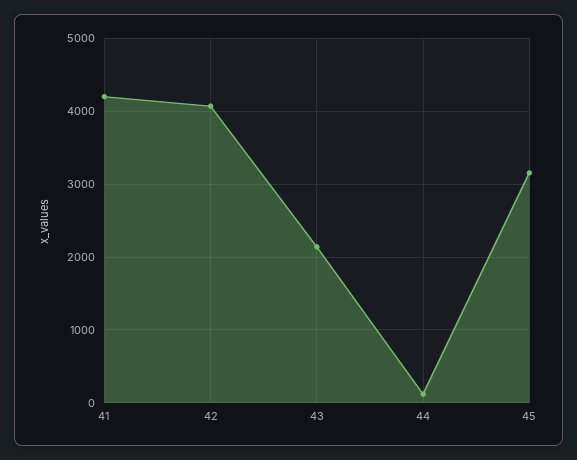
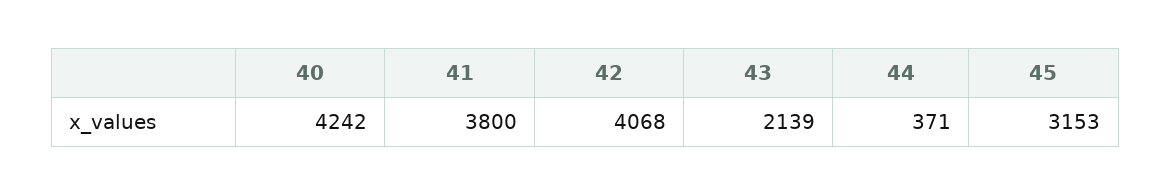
  {
-   "41": 4200,
+   "41": 3800,
    "42": 4068,
    "43": 2139,
-   "44": 100,
+   "44": 371,
-   "45": 3153
+   "45": 3153,
+   "40": 4242
  }

